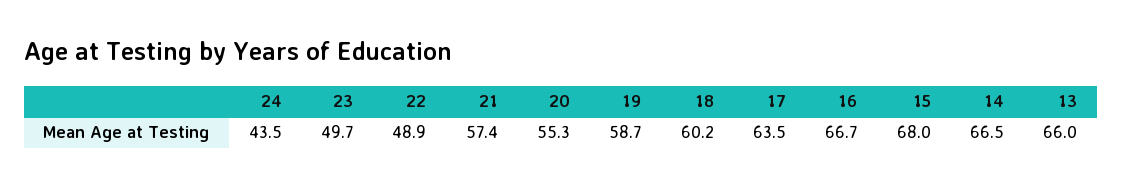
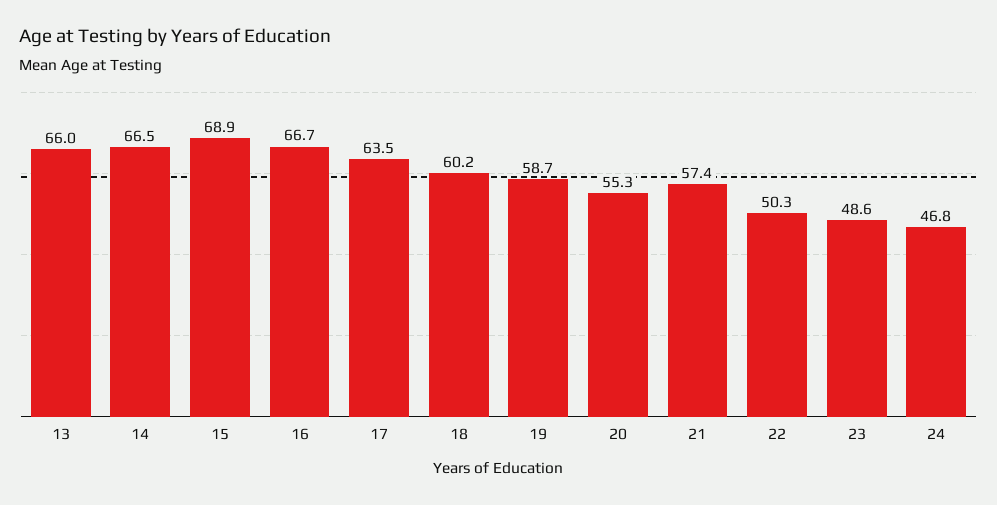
  {
-   "24": 43.5,
+   "24": 46.8,
-   "23": 49.7,
+   "23": 48.6,
-   "22": 48.9,
+   "22": 50.3,
    "21": 57.4,
    "20": 55.3,
    "19": 58.7,
    "18": 60.2,
    "17": 63.5,
    "16": 66.7,
-   "15": 68,
+   "15": 68.9,
    "14": 66.5,
    "13": 66
  }

